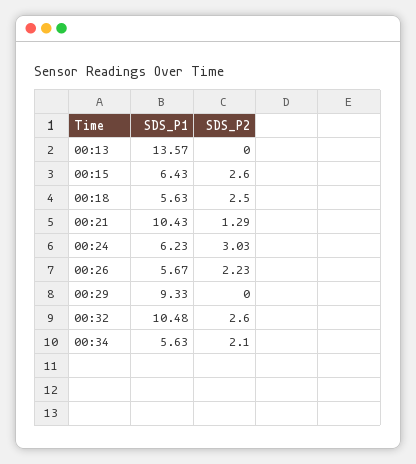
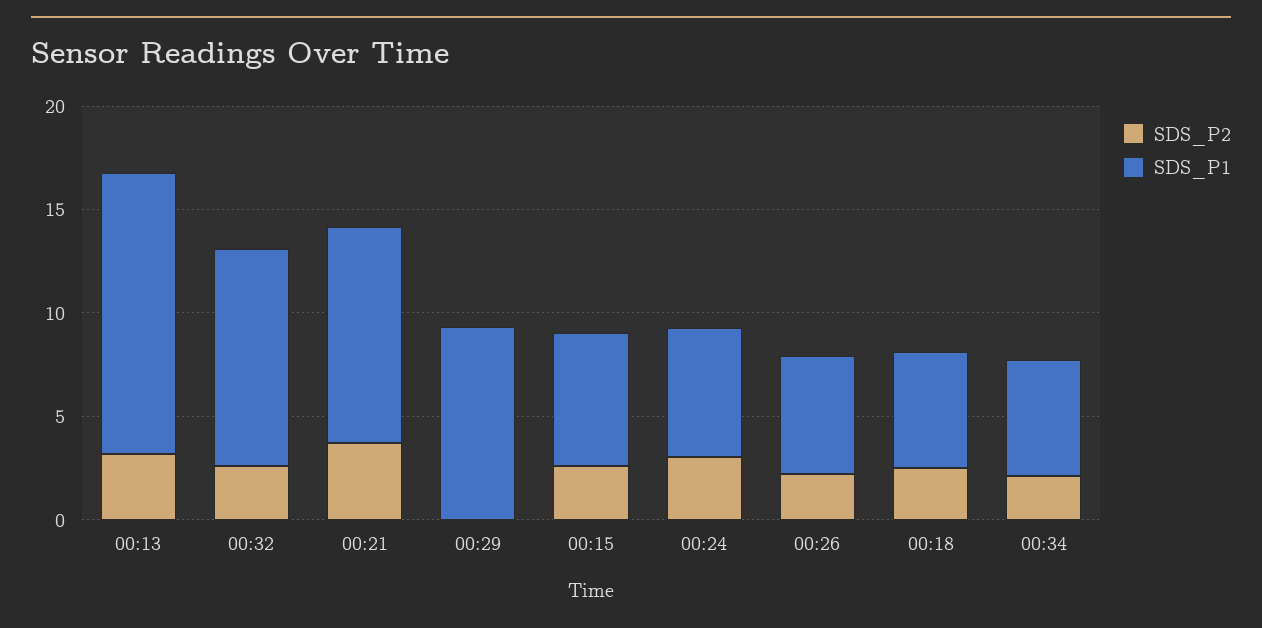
  {
    "SDS_P1": {
      "00:13": 13.57,
      "00:15": 6.43,
      "00:18": 5.63,
      "00:21": 10.43,
      "00:24": 6.23,
      "00:26": 5.67,
      "00:29": 9.33,
      "00:32": 10.48,
      "00:34": 5.63
    },
    "SDS_P2": {
-     "00:13": 0,
+     "00:13": 3,
      "00:15": 2.6,
      "00:18": 2.5,
-     "00:21": 1.29,
+     "00:21": 4,
      "00:24": 3.03,
      "00:26": 2.23,
      "00:29": 0,
      "00:32": 2.6,
      "00:34": 2.1
    }
  }

